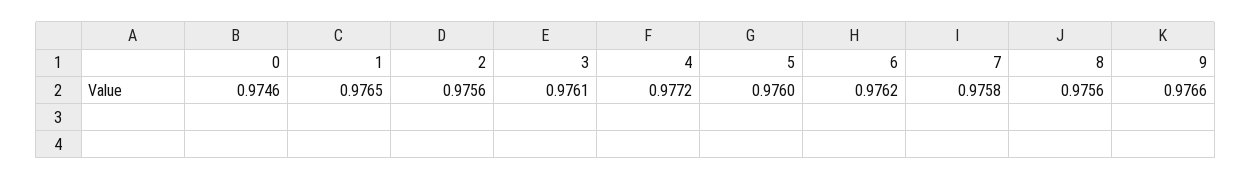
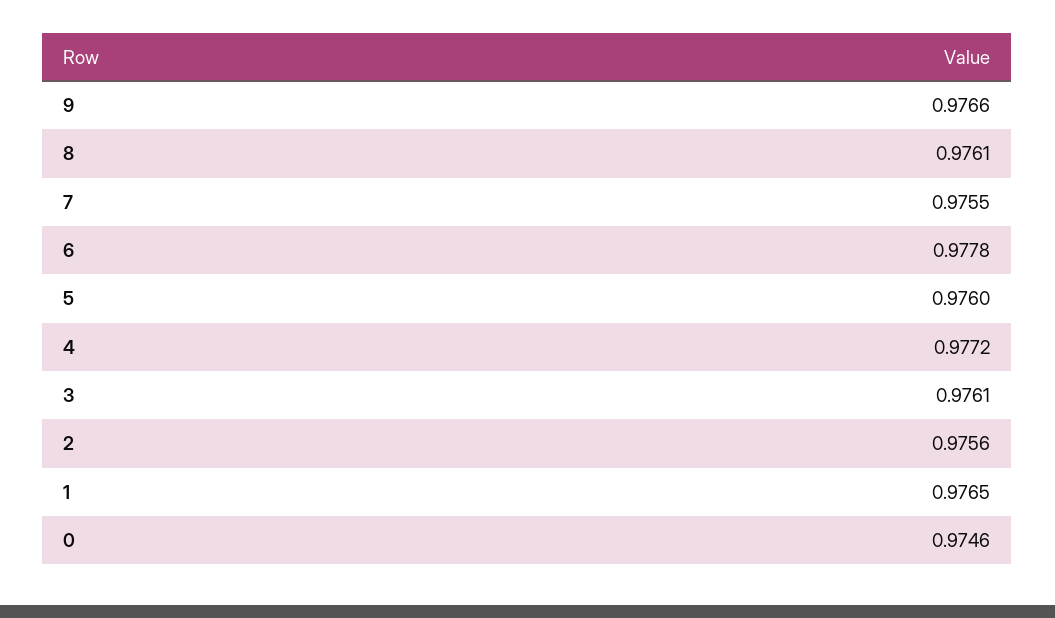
  {
    "0": 0.9746,
    "1": 0.9765,
    "2": 0.9756,
    "3": 0.9761,
    "4": 0.9772,
    "5": 0.976,
-   "6": 0.9762,
+   "6": 0.9778,
-   "7": 0.9758,
+   "7": 0.9755,
-   "8": 0.9756,
+   "8": 0.9761,
    "9": 0.9766
  }

